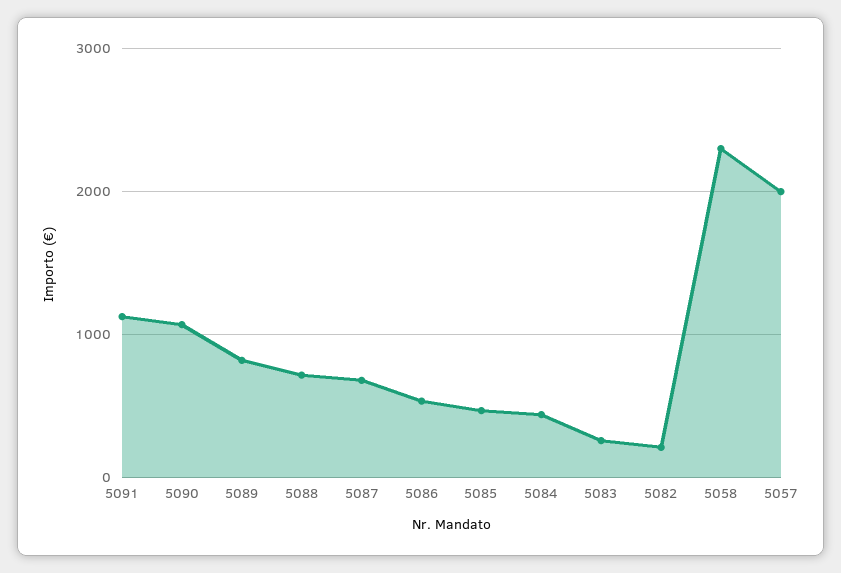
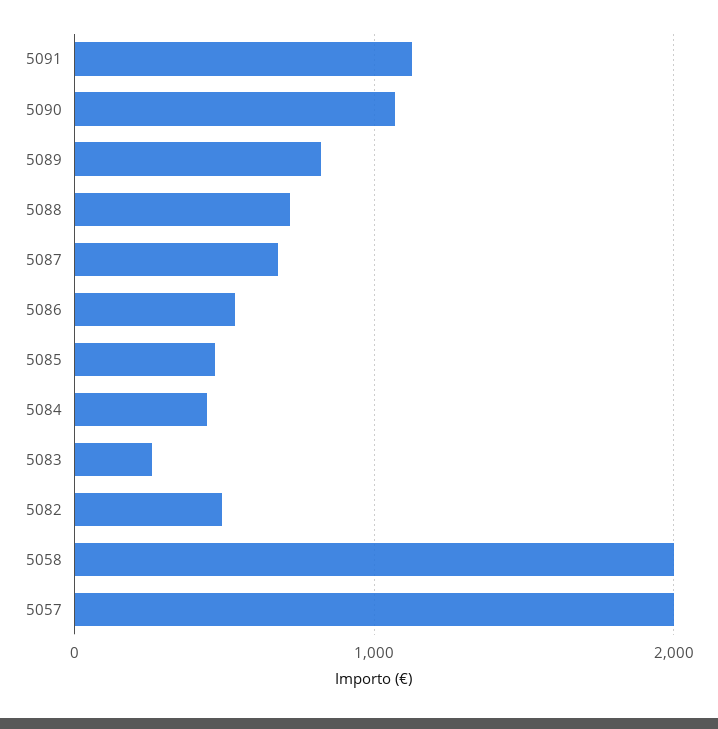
  {
    "5091": 1100,
    "5090": 1100,
    "5089": 800,
    "5088": 700,
    "5087": 700,
    "5086": 500,
    "5085": 500,
    "5084": 400,
    "5083": 300,
-   "5082": 200,
+   "5082": 500,
-   "5058": 2300,
+   "5058": 2000,
    "5057": 2000
  }

